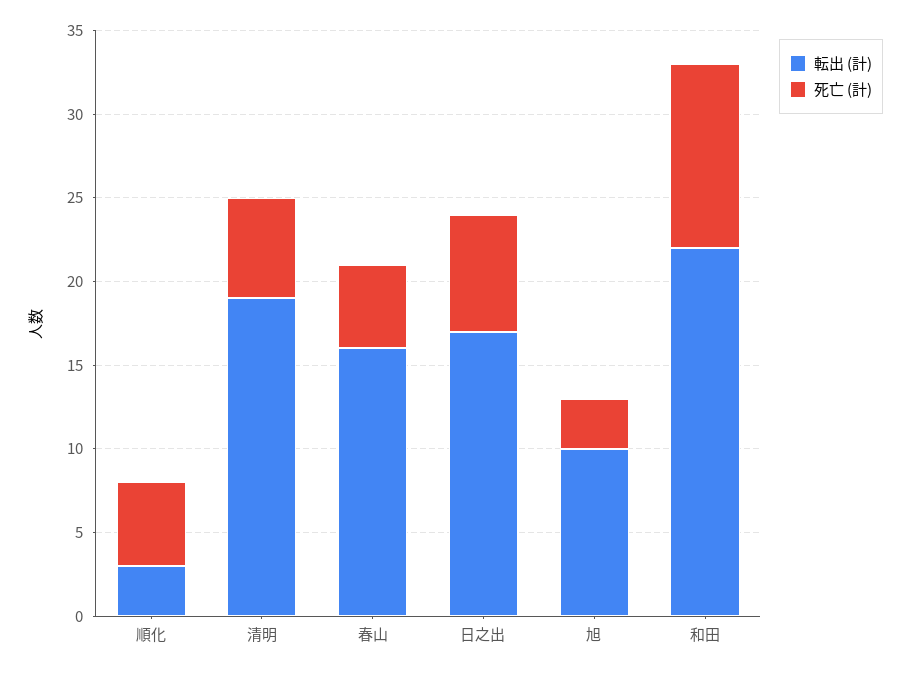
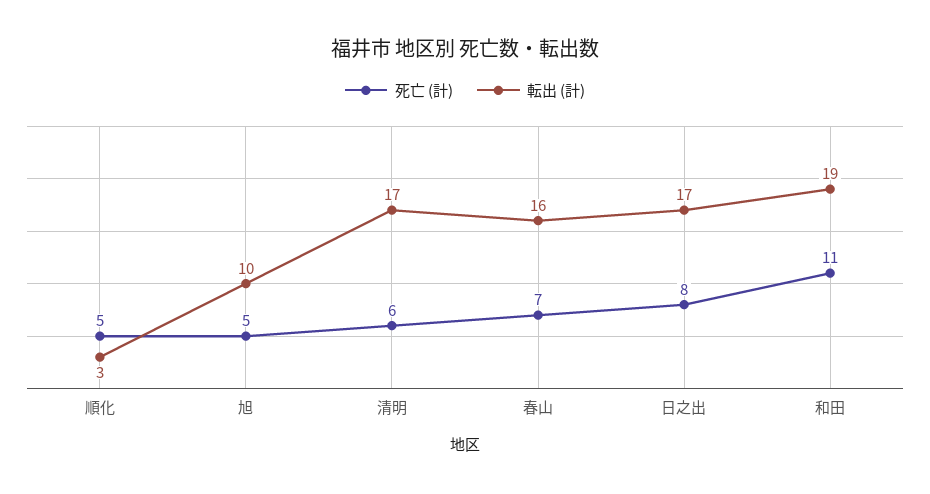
  {
    "転出 (計)": {
      "順化": 3,
-     "清明": 19,
+     "清明": 17,
      "春山": 16,
      "日之出": 17,
      "旭": 10,
-     "和田": 22
+     "和田": 19
    },
    "死亡 (計)": {
      "順化": 5,
      "清明": 6,
-     "春山": 5,
+     "春山": 7,
-     "日之出": 7,
+     "日之出": 8,
-     "旭": 3,
+     "旭": 5,
      "和田": 11
    }
  }

